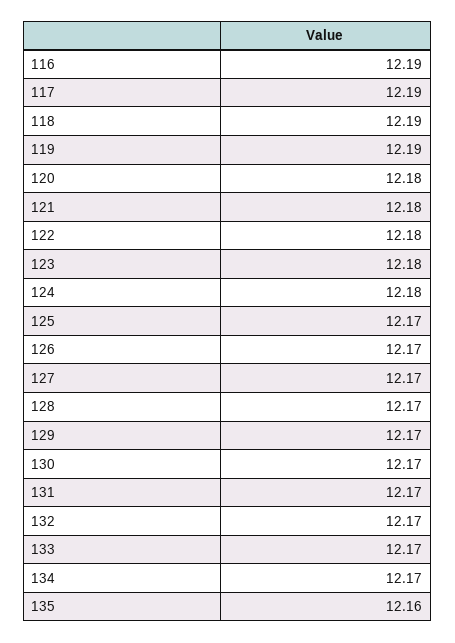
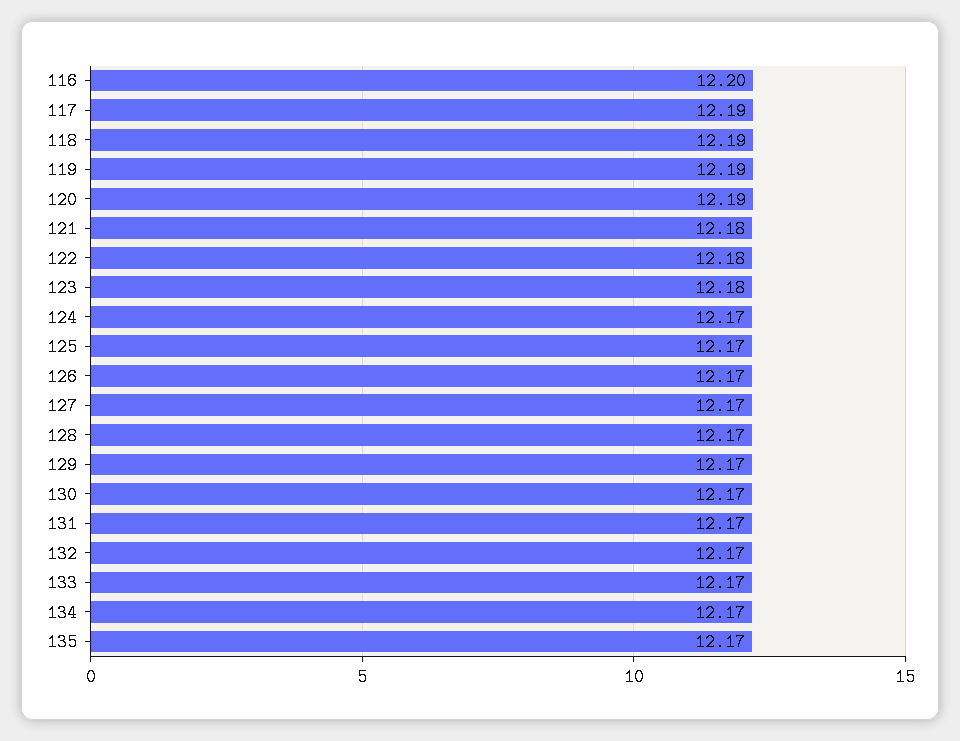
  {
-   "116": 12.19,
+   "116": 12.2,
    "117": 12.19,
    "118": 12.19,
    "119": 12.19,
-   "120": 12.18,
+   "120": 12.19,
    "121": 12.18,
    "122": 12.18,
    "123": 12.18,
-   "124": 12.18,
+   "124": 12.17,
    "125": 12.17,
    "126": 12.17,
    "127": 12.17,
    "128": 12.17,
    "129": 12.17,
    "130": 12.17,
    "131": 12.17,
    "132": 12.17,
    "133": 12.17,
    "134": 12.17,
-   "135": 12.16
+   "135": 12.17
  }

